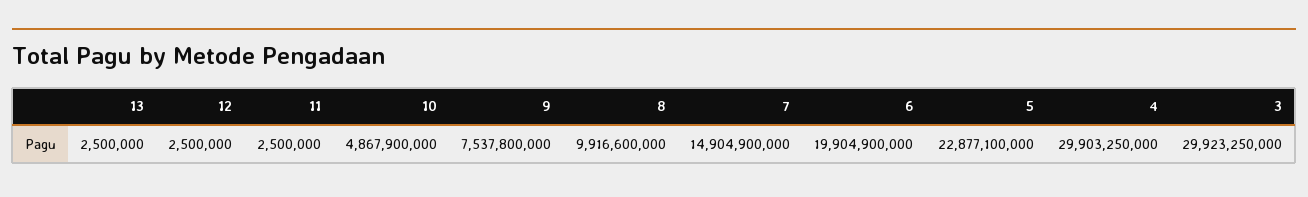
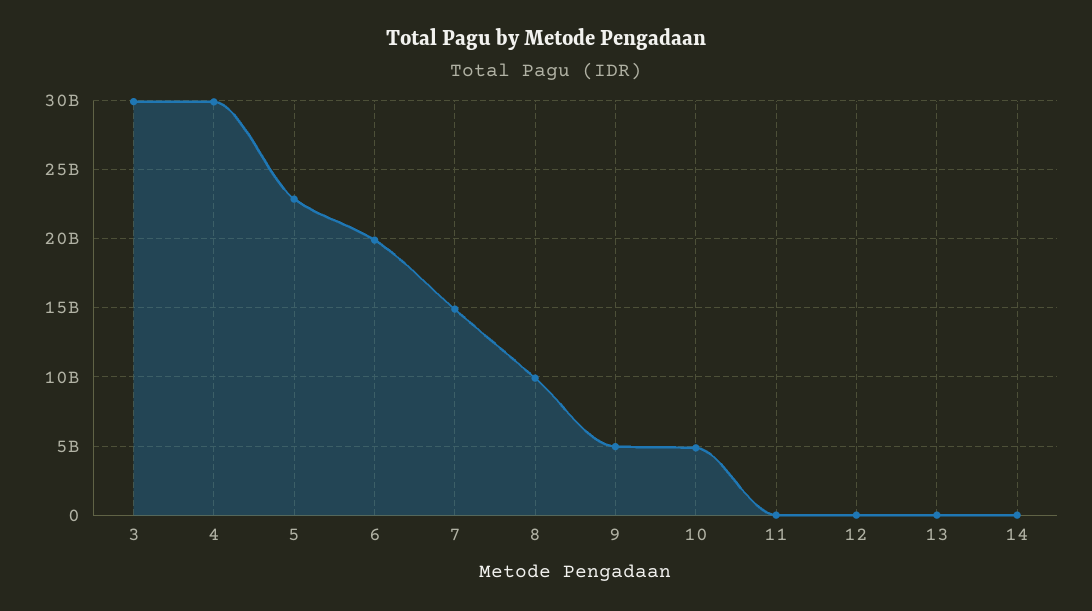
  {
    "13": 2500000,
    "12": 2500000,
    "11": 2500000,
    "10": 4867900000,
-   "9": 7537800000,
+   "9": 5000000000,
    "8": 9916600000,
    "7": 14904900000,
    "6": 19904900000,
    "5": 22877100000,
    "4": 29903250000,
-   "3": 29923250000
+   "3": 29923250000,
+   "14": 0
  }

